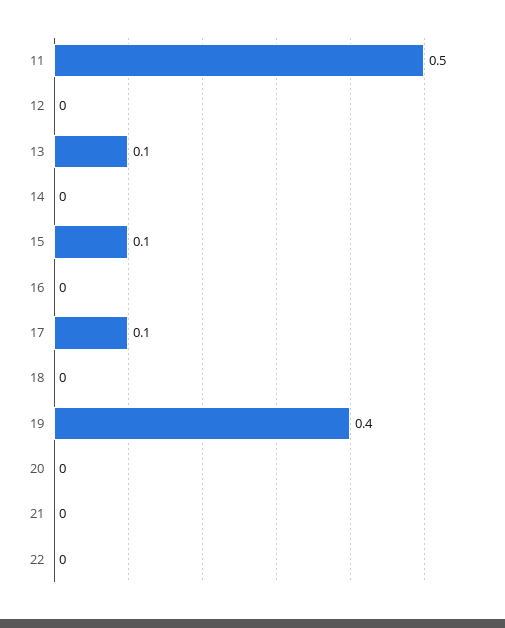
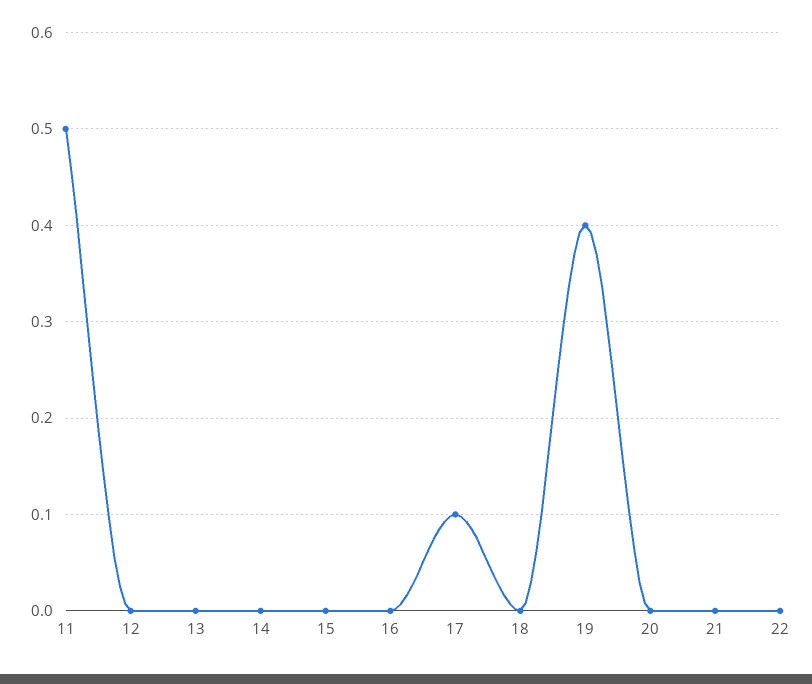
  {
    "11": 0.5,
    "12": 0,
-   "13": 0.1,
+   "13": 0,
    "14": 0,
-   "15": 0.1,
+   "15": 0,
    "16": 0,
    "17": 0.1,
    "18": 0,
    "19": 0.4,
    "20": 0,
    "21": 0,
    "22": 0
  }

